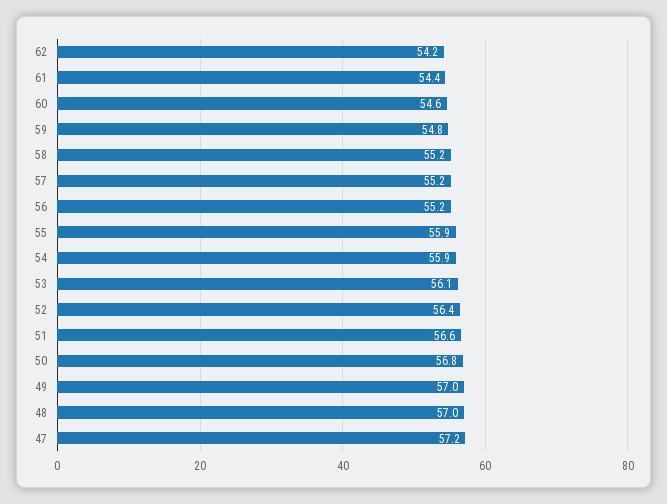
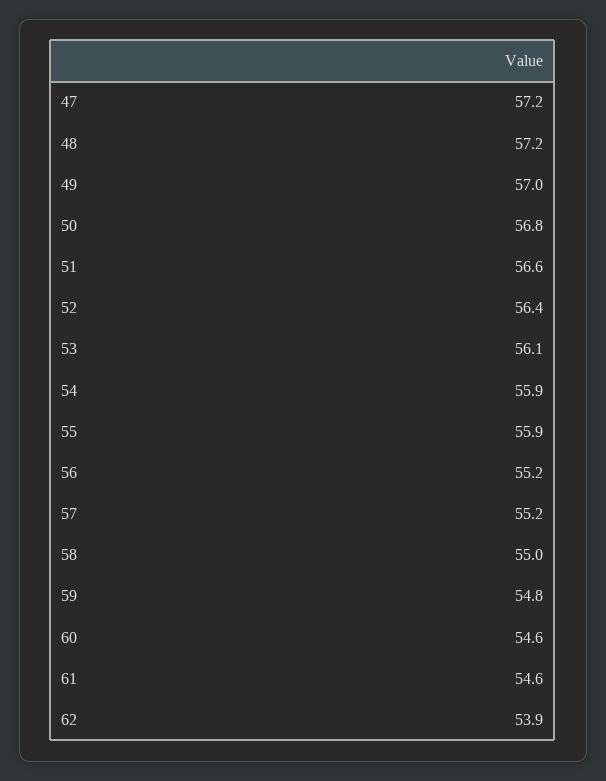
  {
-   "62": 54.2,
+   "62": 53.9,
-   "61": 54.4,
+   "61": 54.6,
    "60": 54.6,
    "59": 54.8,
-   "58": 55.2,
+   "58": 55,
    "57": 55.2,
    "56": 55.2,
    "55": 55.9,
    "54": 55.9,
    "53": 56.1,
    "52": 56.4,
    "51": 56.6,
    "50": 56.8,
    "49": 57,
-   "48": 57,
+   "48": 57.2,
    "47": 57.2
  }

